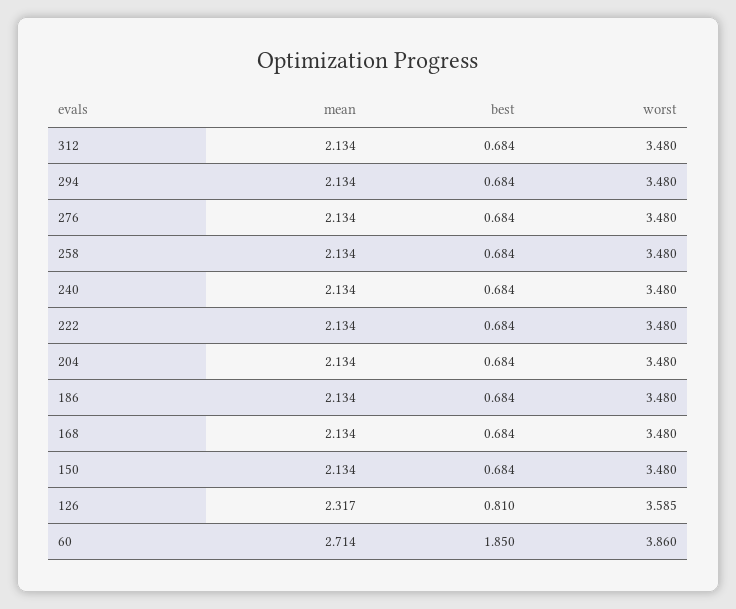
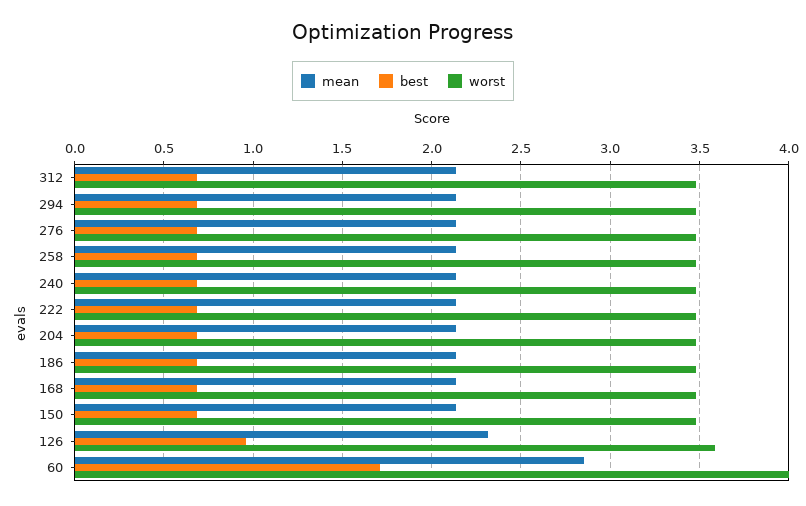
  {
    "mean": {
      "312": 2.134,
      "294": 2.134,
      "276": 2.134,
      "258": 2.134,
      "240": 2.134,
      "222": 2.134,
      "204": 2.134,
      "186": 2.134,
      "168": 2.134,
      "150": 2.134,
      "126": 2.317,
-     "60": 2.714
+     "60": 2.85
    },
    "best": {
      "312": 0.684,
      "294": 0.684,
      "276": 0.684,
      "258": 0.684,
      "240": 0.684,
      "222": 0.684,
      "204": 0.684,
      "186": 0.684,
      "168": 0.684,
      "150": 0.684,
-     "126": 0.81,
+     "126": 0.95,
-     "60": 1.85
+     "60": 1.7
    },
    "worst": {
      "312": 3.48,
      "294": 3.48,
      "276": 3.48,
      "258": 3.48,
      "240": 3.48,
      "222": 3.48,
      "204": 3.48,
      "186": 3.48,
      "168": 3.48,
      "150": 3.48,
      "126": 3.585,
-     "60": 3.86
+     "60": 4
    }
  }

